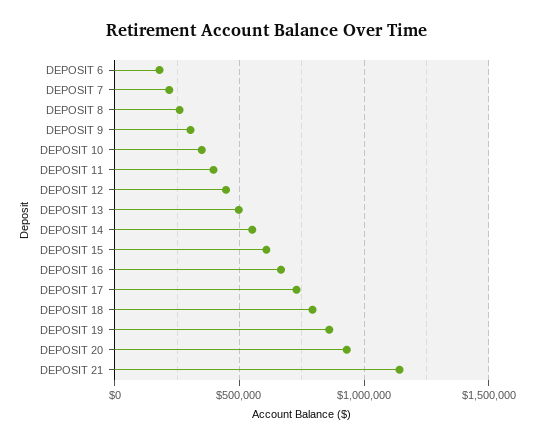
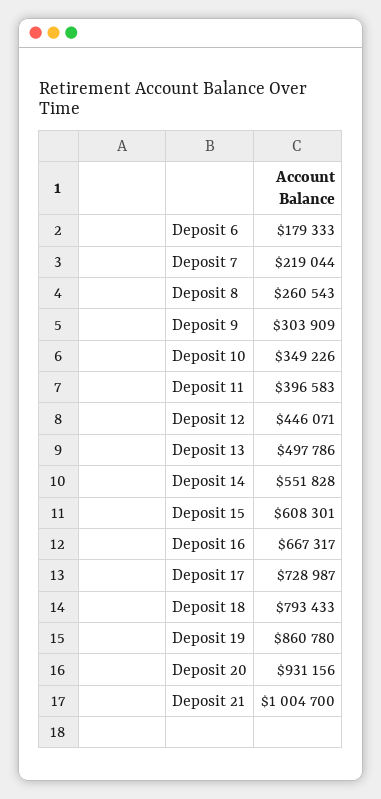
  {
    "DEPOSIT 6": 179333,
    "DEPOSIT 7": 219044,
    "DEPOSIT 8": 260543,
    "DEPOSIT 9": 303909,
    "DEPOSIT 10": 349226,
    "DEPOSIT 11": 396583,
    "DEPOSIT 12": 446071,
    "DEPOSIT 13": 497786,
    "DEPOSIT 14": 551828,
    "DEPOSIT 15": 608301,
    "DEPOSIT 16": 667317,
    "DEPOSIT 17": 728987,
    "DEPOSIT 18": 793433,
    "DEPOSIT 19": 860780,
    "DEPOSIT 20": 931156,
-   "DEPOSIT 21": 1150000
+   "DEPOSIT 21": 1004700
  }

